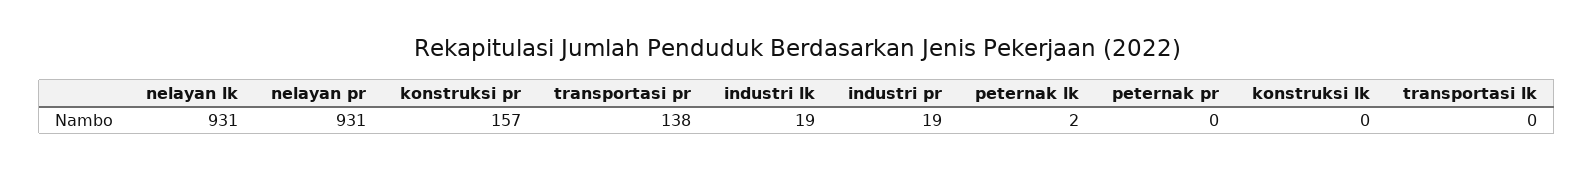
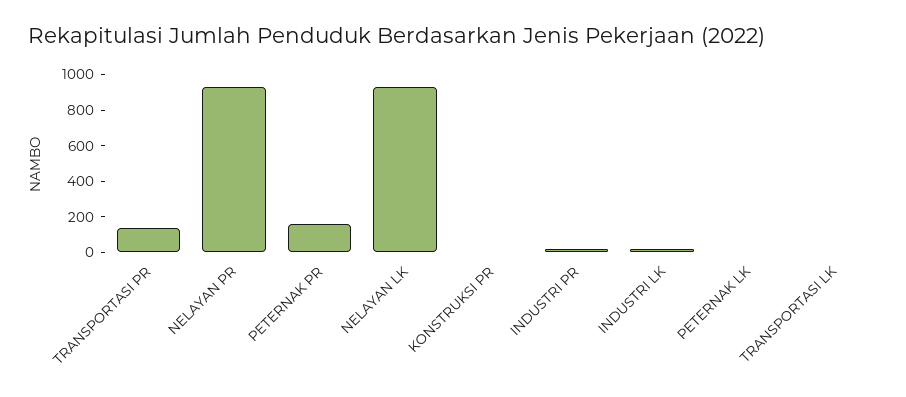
  {
    "nelayan lk": 931,
    "nelayan pr": 931,
-   "konstruksi pr": 157,
+   "konstruksi pr": 0,
    "transportasi pr": 138,
    "industri lk": 19,
    "industri pr": 19,
    "peternak lk": 2,
-   "peternak pr": 0,
+   "peternak pr": 150,
-   "konstruksi lk": 0,
    "transportasi lk": 0
  }

